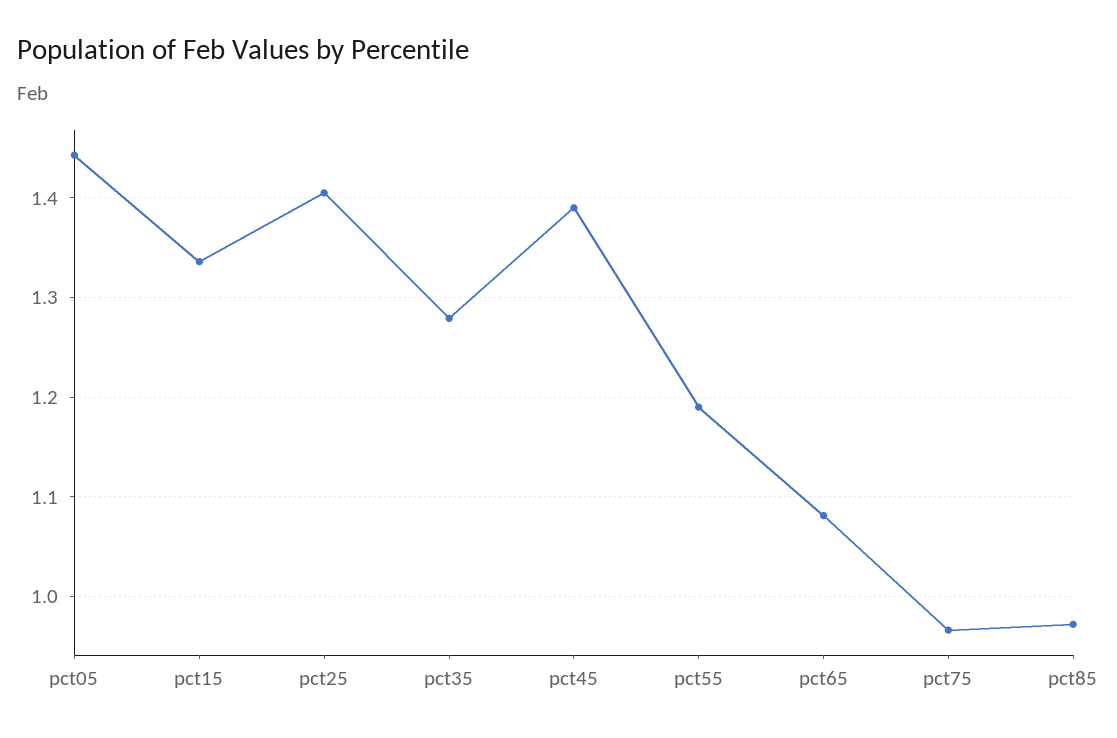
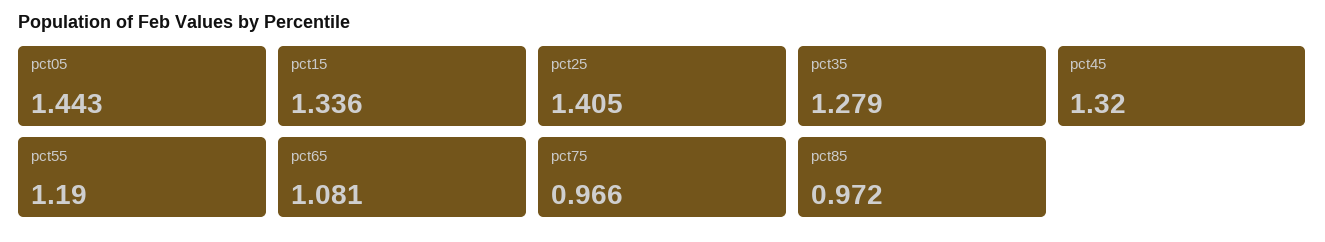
  {
    "pct05": 1.443,
    "pct15": 1.336,
    "pct25": 1.405,
    "pct35": 1.279,
-   "pct45": 1.39,
+   "pct45": 1.32,
    "pct55": 1.19,
    "pct65": 1.081,
    "pct75": 0.966,
    "pct85": 0.972
  }

